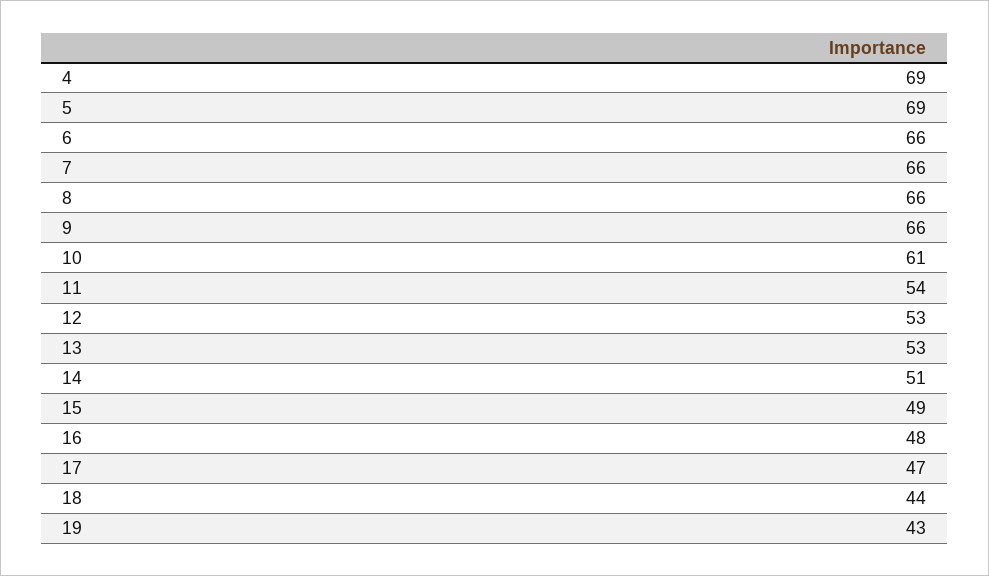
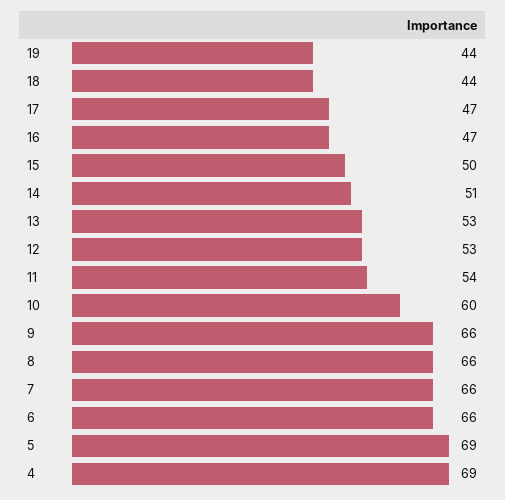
  {
    "4": 69,
    "5": 69,
    "6": 66,
    "7": 66,
    "8": 66,
    "9": 66,
-   "10": 61,
+   "10": 60,
    "11": 54,
    "12": 53,
    "13": 53,
    "14": 51,
-   "15": 49,
+   "15": 50,
-   "16": 48,
+   "16": 47,
    "17": 47,
    "18": 44,
-   "19": 43
+   "19": 44
  }

